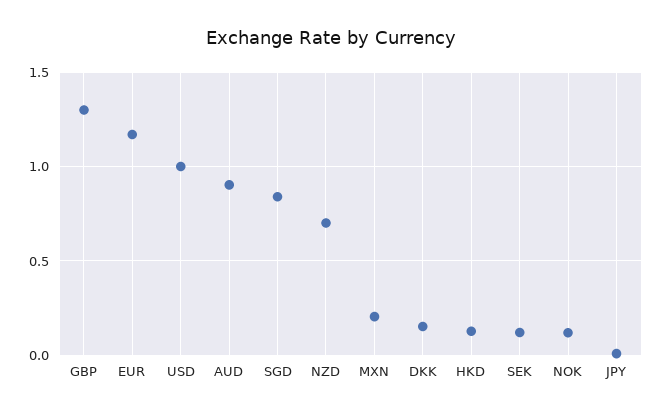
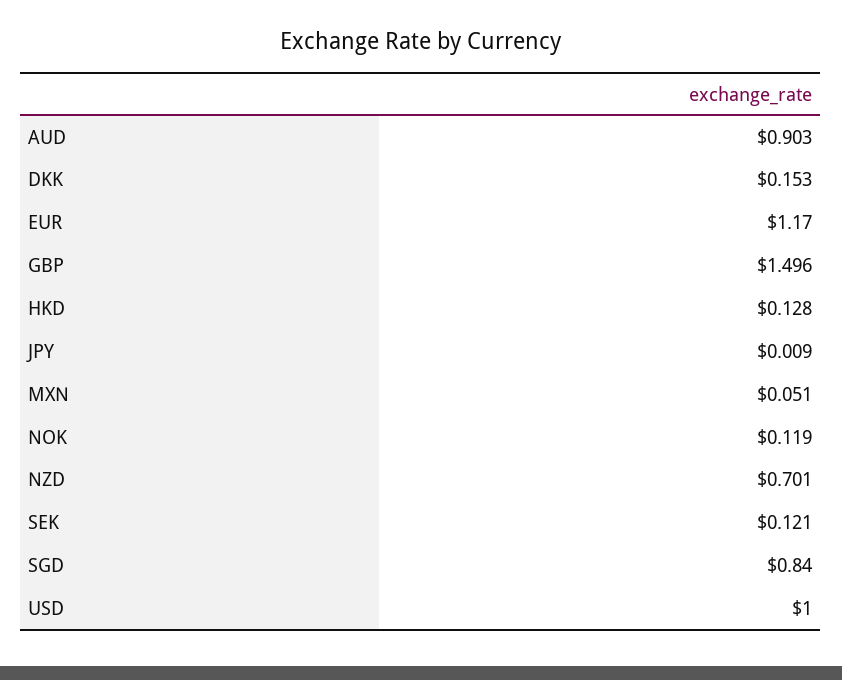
  {
-   "GBP": 1.3,
+   "GBP": 1.496,
    "EUR": 1.17,
    "USD": 1,
    "AUD": 0.903,
    "SGD": 0.84,
    "NZD": 0.701,
-   "MXN": 0.2,
+   "MXN": 0.051,
    "DKK": 0.153,
    "HKD": 0.128,
    "SEK": 0.121,
    "NOK": 0.119,
    "JPY": 0.009
  }

